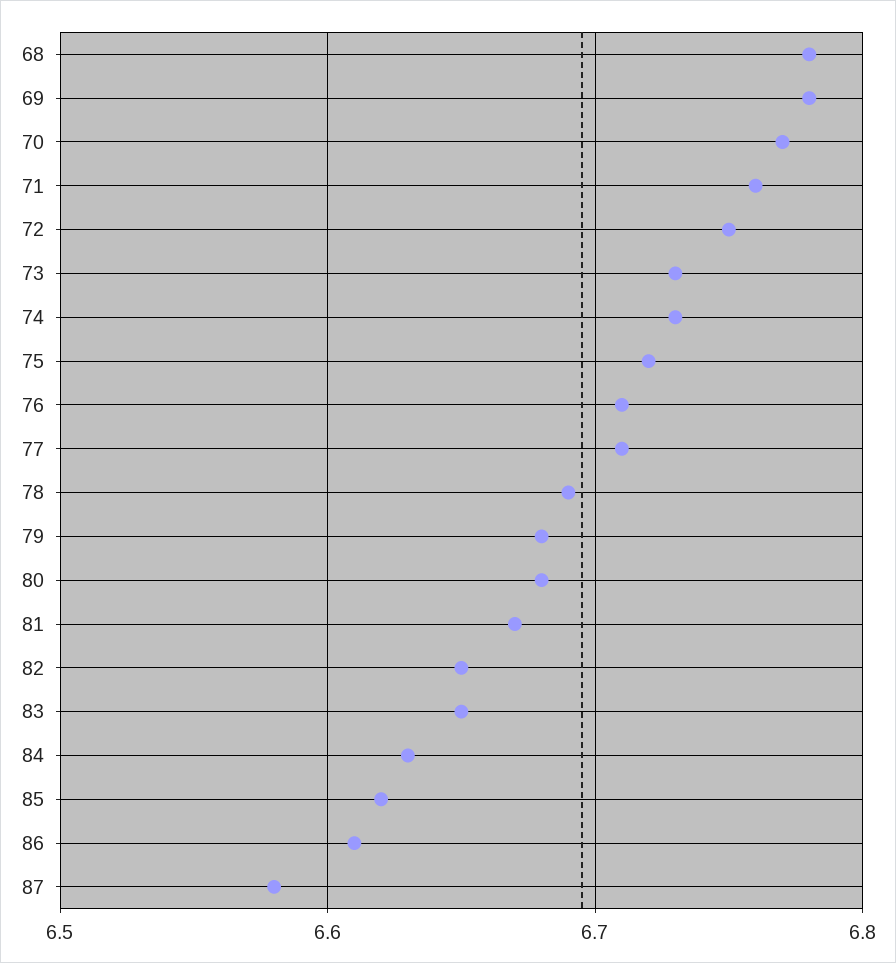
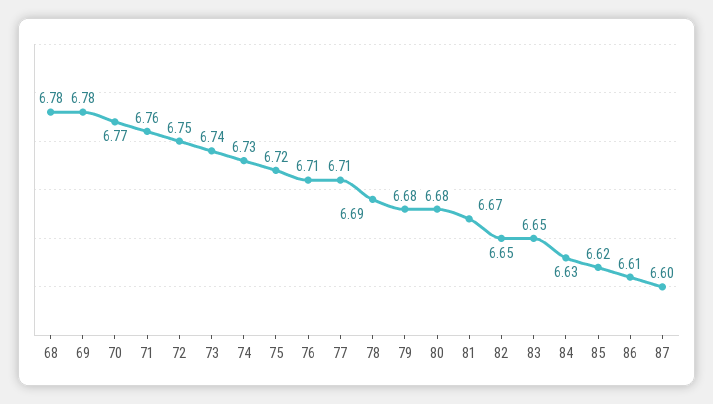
  {
    "68": 6.78,
    "69": 6.78,
    "70": 6.77,
    "71": 6.76,
    "72": 6.75,
-   "73": 6.73,
+   "73": 6.74,
    "74": 6.73,
    "75": 6.72,
    "76": 6.71,
    "77": 6.71,
    "78": 6.69,
    "79": 6.68,
    "80": 6.68,
    "81": 6.67,
    "82": 6.65,
    "83": 6.65,
    "84": 6.63,
    "85": 6.62,
    "86": 6.61,
-   "87": 6.58
+   "87": 6.6
  }

